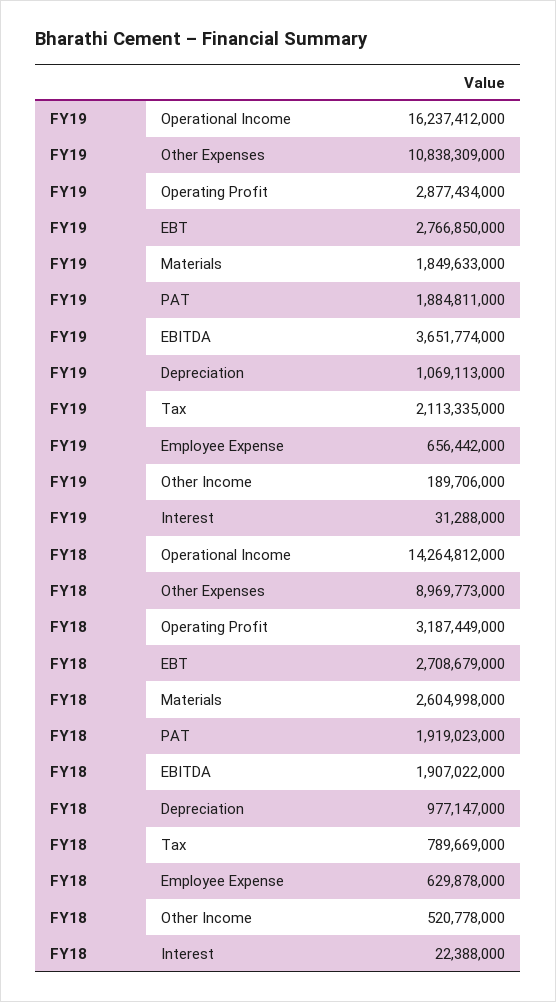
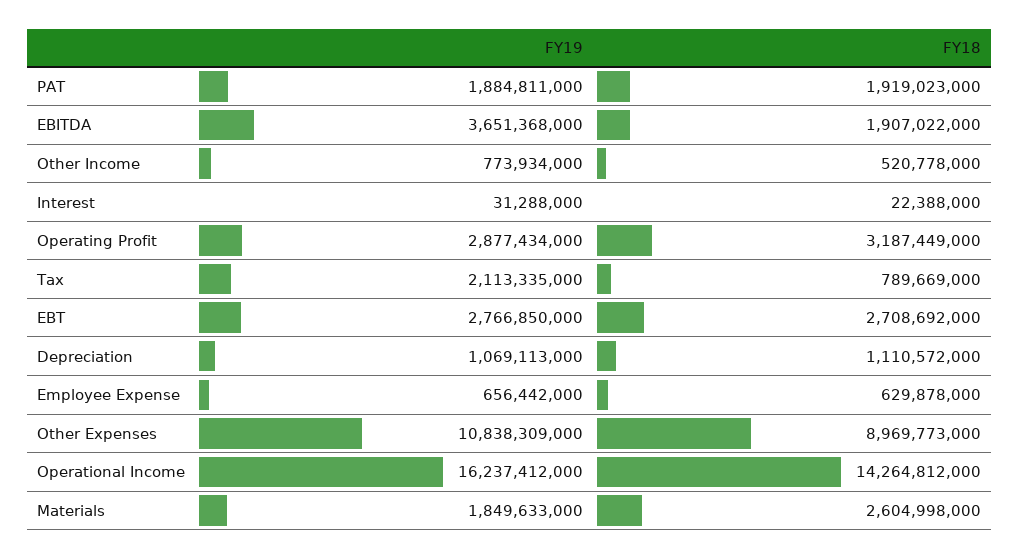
  {
    "FY19": {
      "Operational Income": 16237412000,
      "Other Expenses": 10838309000,
      "Operating Profit": 2877434000,
      "EBT": 2766850000,
      "Materials": 1849633000,
      "PAT": 1884811000,
-     "EBITDA": 3651774000,
+     "EBITDA": 3651368000,
      "Depreciation": 1069113000,
      "Tax": 2113335000,
      "Employee Expense": 656442000,
-     "Other Income": 189706000,
+     "Other Income": 773934000,
      "Interest": 31288000
    },
    "FY18": {
      "Operational Income": 14264812000,
      "Other Expenses": 8969773000,
      "Operating Profit": 3187449000,
-     "EBT": 2708679000,
+     "EBT": 2708692000,
      "Materials": 2604998000,
      "PAT": 1919023000,
      "EBITDA": 1907022000,
-     "Depreciation": 977147000,
+     "Depreciation": 1110572000,
      "Tax": 789669000,
      "Employee Expense": 629878000,
      "Other Income": 520778000,
      "Interest": 22388000
    }
  }

